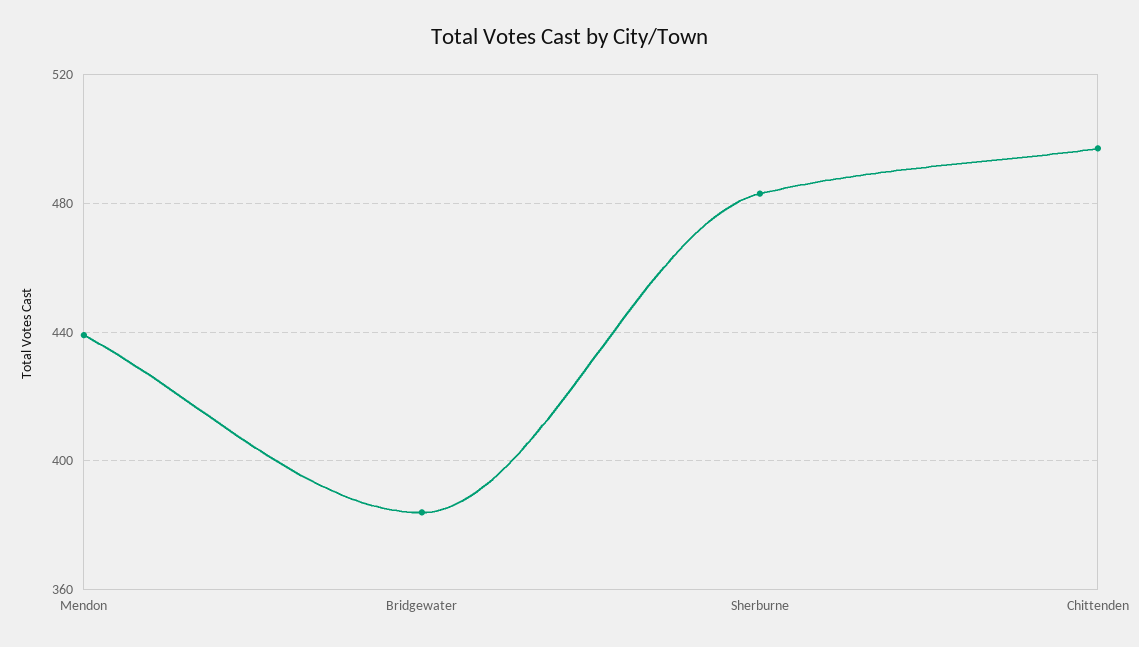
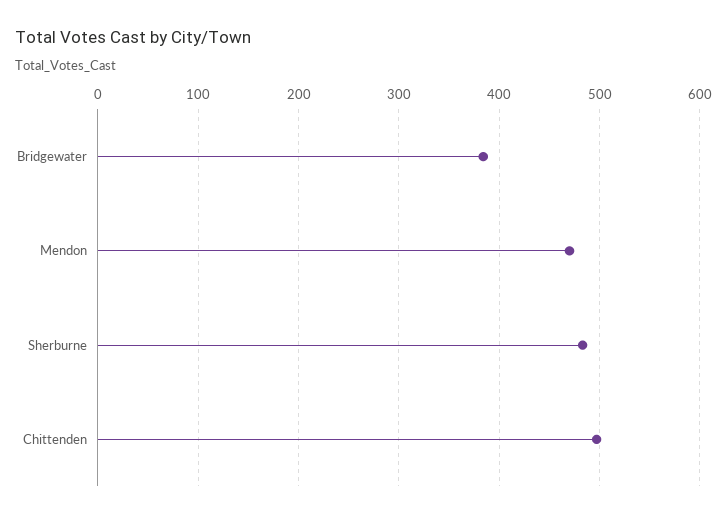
  {
-   "Mendon": 440,
+   "Mendon": 470,
    "Bridgewater": 385,
    "Sherburne": 485,
    "Chittenden": 495
  }

